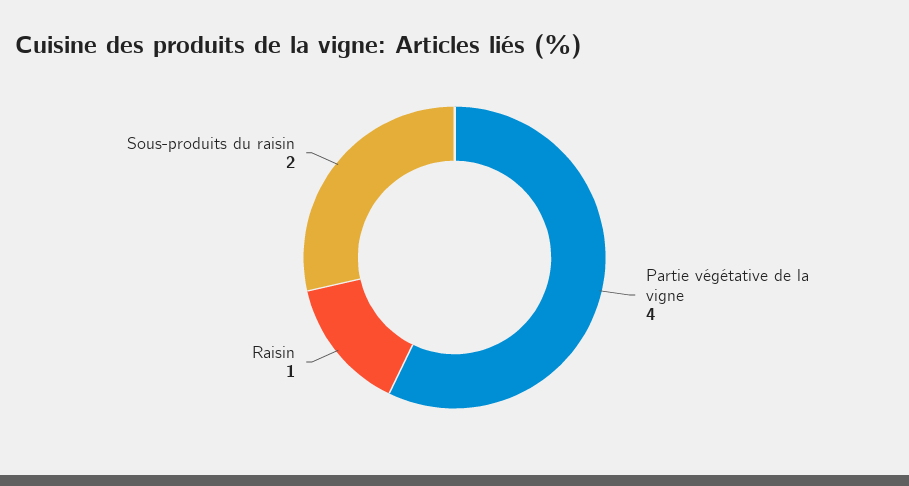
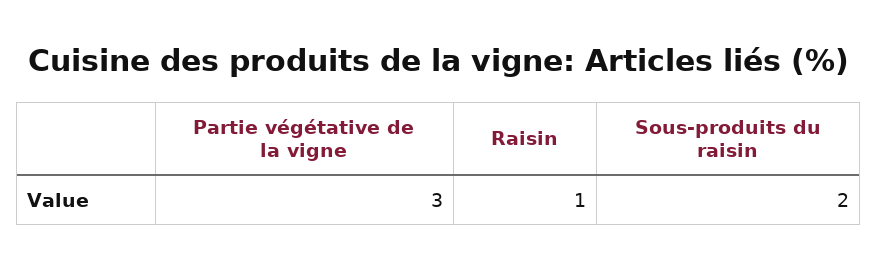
  {
-   "Partie végétative de la vigne": 4,
+   "Partie végétative de la vigne": 3,
    "Raisin": 1,
    "Sous-produits du raisin": 2
  }

